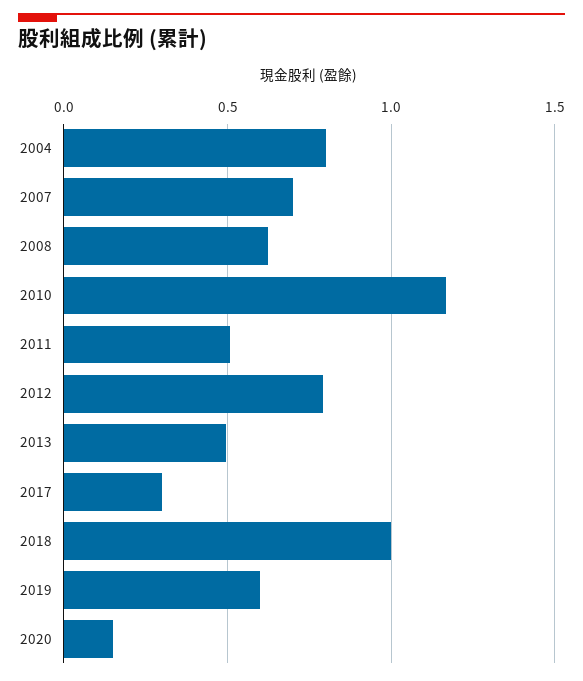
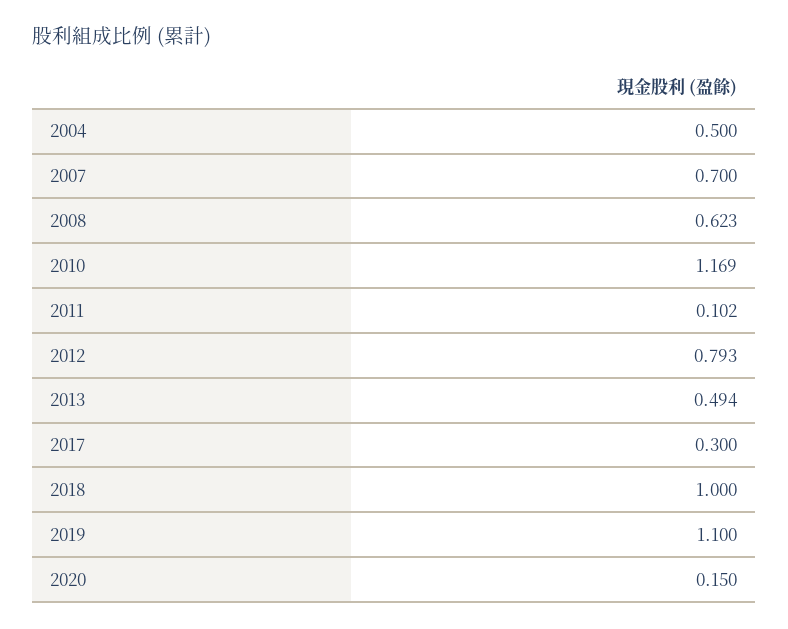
  {
-   "2004": 0.8,
+   "2004": 0.5,
    "2007": 0.7,
    "2008": 0.623,
    "2010": 1.169,
-   "2011": 0.5,
+   "2011": 0.102,
    "2012": 0.793,
    "2013": 0.494,
    "2017": 0.3,
    "2018": 1,
-   "2019": 0.6,
+   "2019": 1.1,
    "2020": 0.15
  }

